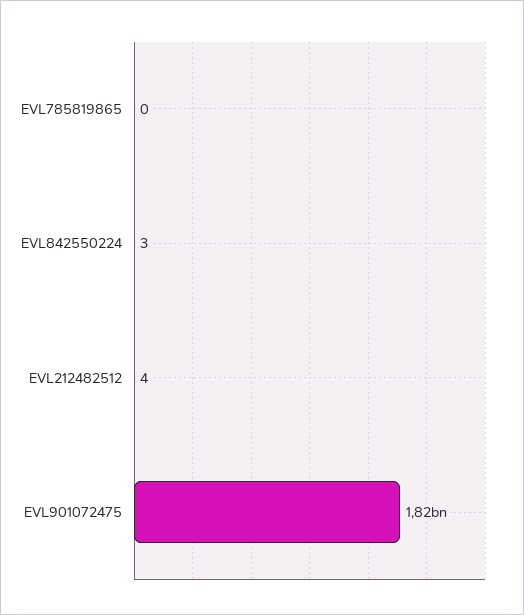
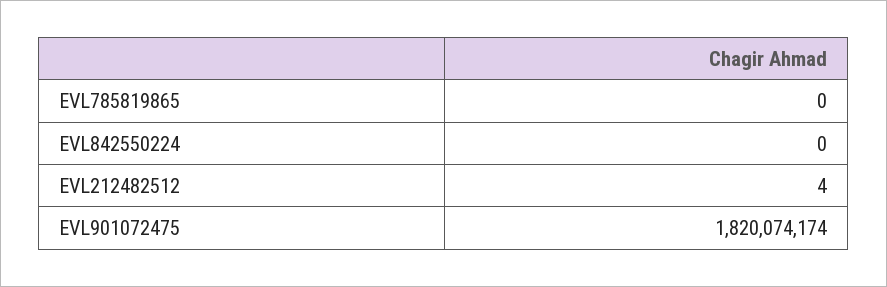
  {
    "EVL785819865": 0,
-   "EVL842550224": 3,
+   "EVL842550224": 0,
    "EVL212482512": 4,
    "EVL901072475": 1820074174
  }

